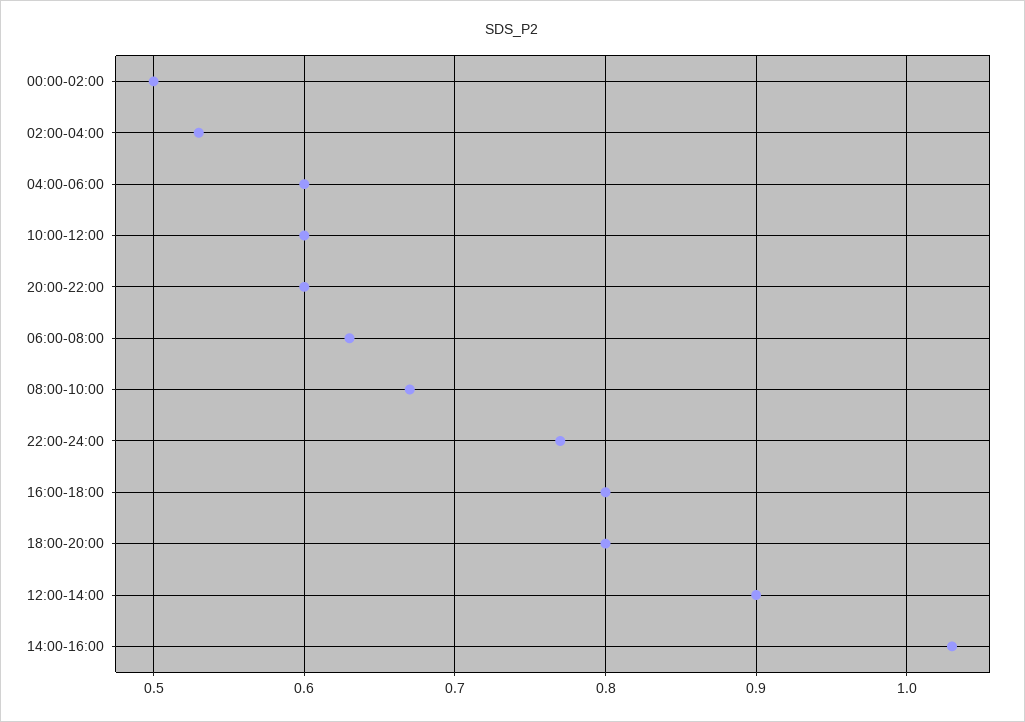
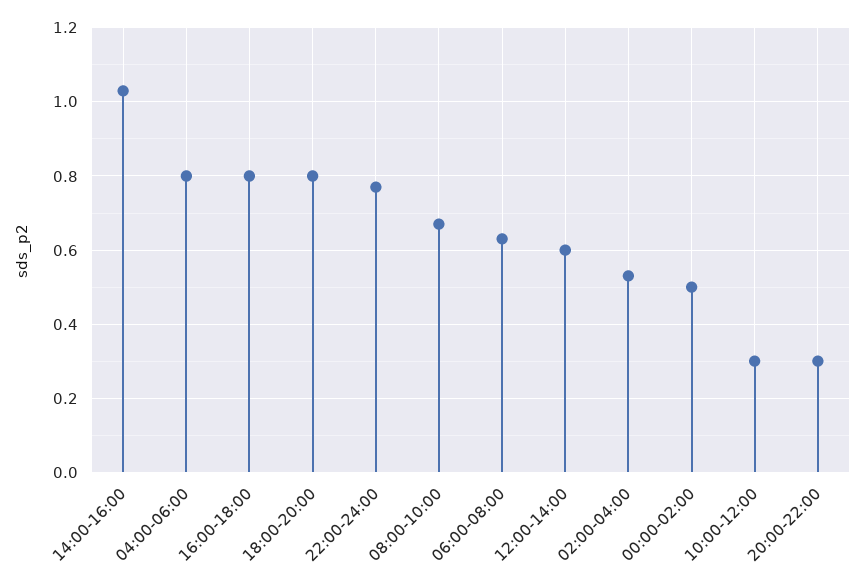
  {
    "00:00-02:00": 0.5,
    "02:00-04:00": 0.53,
-   "04:00-06:00": 0.6,
+   "04:00-06:00": 0.8,
-   "10:00-12:00": 0.6,
+   "10:00-12:00": 0.3,
-   "20:00-22:00": 0.6,
+   "20:00-22:00": 0.3,
    "06:00-08:00": 0.63,
    "08:00-10:00": 0.67,
    "22:00-24:00": 0.77,
    "16:00-18:00": 0.8,
    "18:00-20:00": 0.8,
-   "12:00-14:00": 0.9,
+   "12:00-14:00": 0.6,
    "14:00-16:00": 1.03
  }

